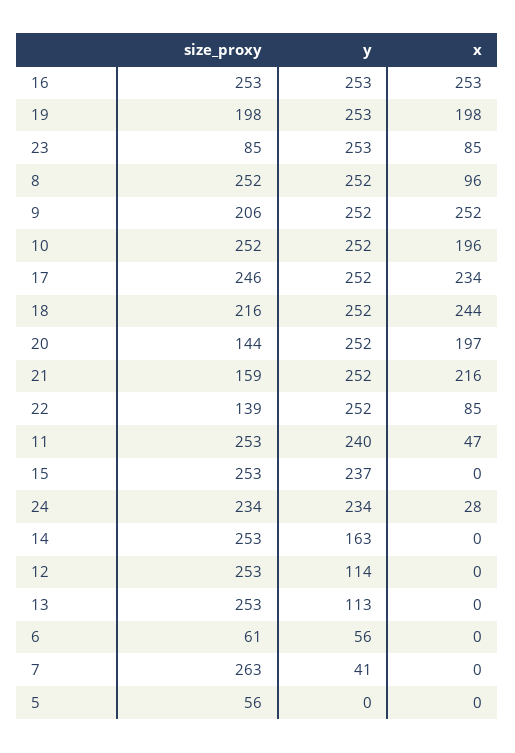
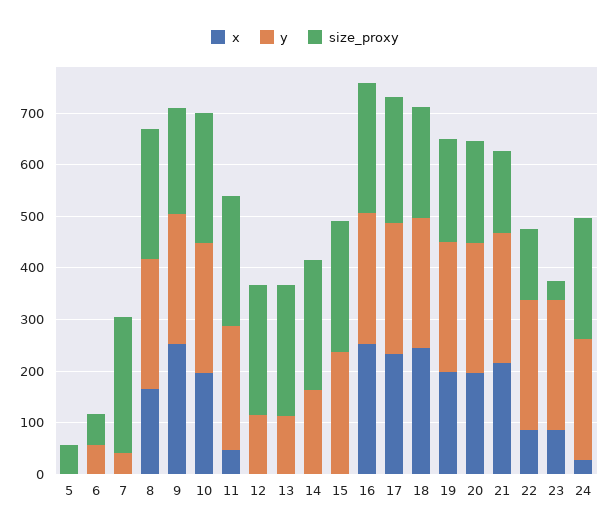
  {
    "size_proxy": {
      "16": 253,
      "19": 198,
-     "23": 85,
+     "23": 40,
      "8": 252,
      "9": 206,
      "10": 252,
      "17": 246,
      "18": 216,
-     "20": 144,
+     "20": 200,
      "21": 159,
      "22": 139,
      "11": 253,
      "15": 253,
      "24": 234,
      "14": 253,
      "12": 253,
      "13": 253,
      "6": 61,
      "7": 263,
      "5": 56
    },
    "y": {
      "16": 253,
      "19": 253,
      "23": 253,
      "8": 252,
      "9": 252,
      "10": 252,
      "17": 252,
      "18": 252,
      "20": 252,
      "21": 252,
      "22": 252,
      "11": 240,
      "15": 237,
      "24": 234,
      "14": 163,
      "12": 114,
      "13": 113,
      "6": 56,
      "7": 41,
      "5": 0
    },
    "x": {
      "16": 253,
      "19": 198,
      "23": 85,
-     "8": 96,
+     "8": 160,
      "9": 252,
      "10": 196,
      "17": 234,
      "18": 244,
      "20": 197,
      "21": 216,
      "22": 85,
      "11": 47,
      "15": 0,
      "24": 28,
      "14": 0,
      "12": 0,
      "13": 0,
      "6": 0,
      "7": 0,
      "5": 0
    }
  }

